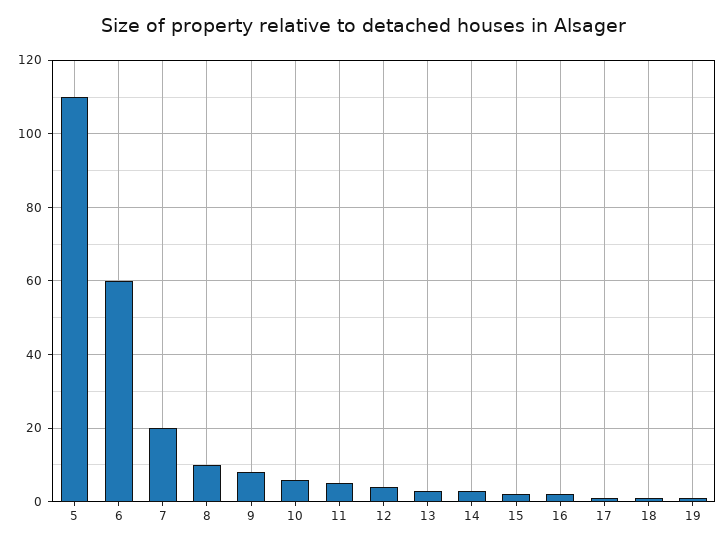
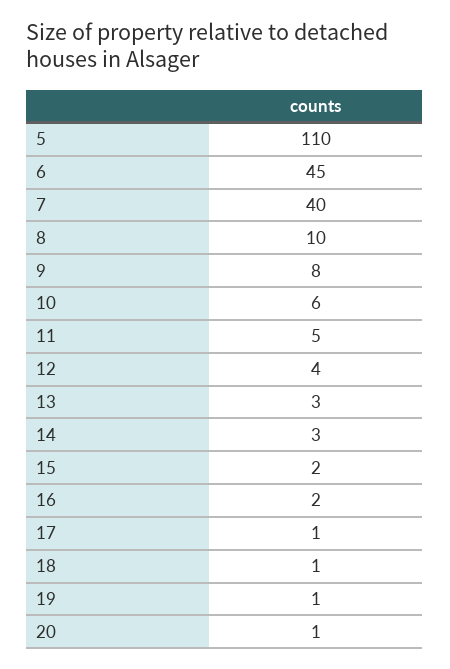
  {
    "5": 110,
-   "6": 60,
+   "6": 45,
-   "7": 20,
+   "7": 40,
    "8": 10,
    "9": 8,
    "10": 6,
    "11": 5,
    "12": 4,
    "13": 3,
    "14": 3,
    "15": 2,
    "16": 2,
    "17": 1,
    "18": 1,
-   "19": 1
+   "19": 1,
+   "20": 1
  }

